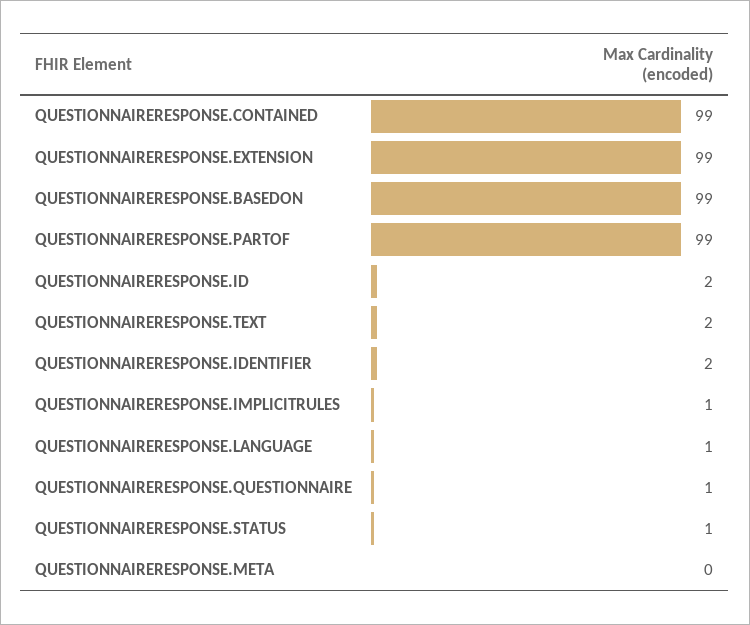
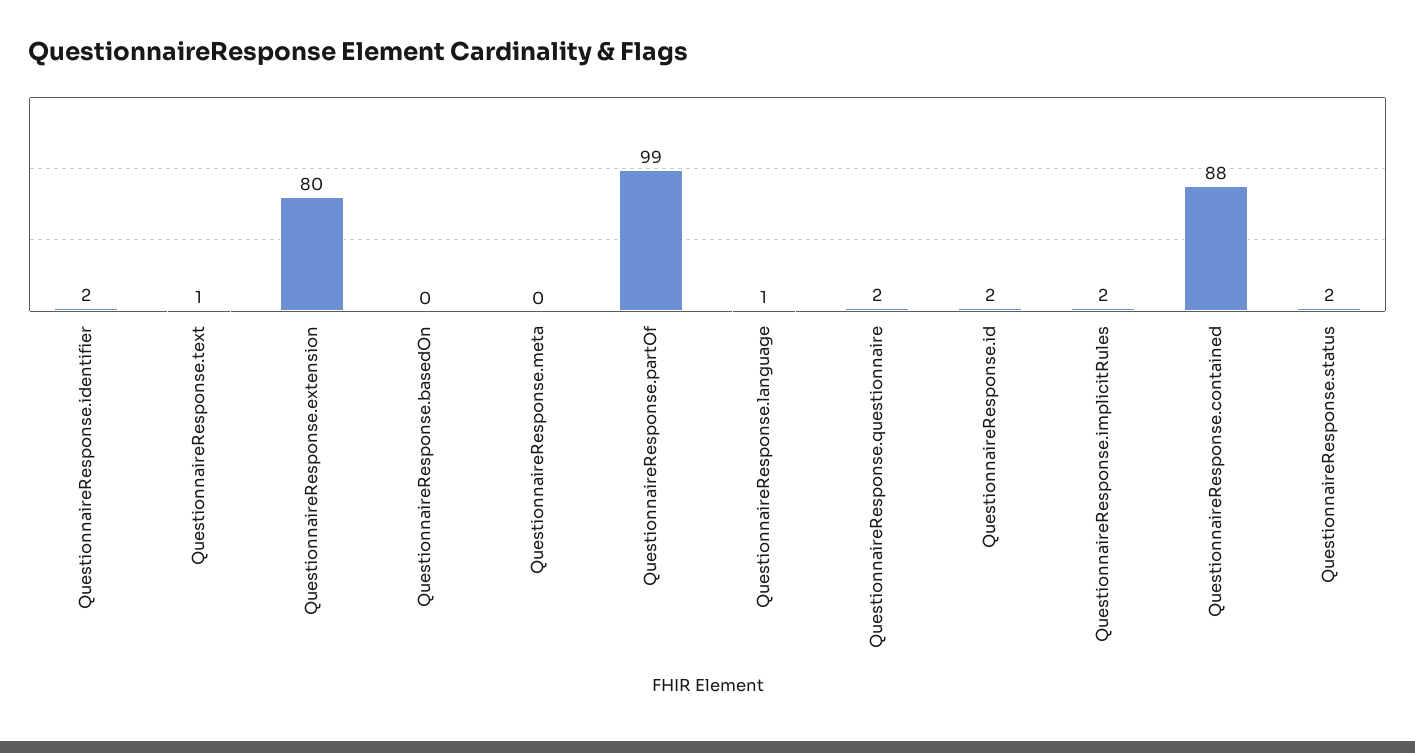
  {
-   "QUESTIONNAIRERESPONSE.CONTAINED": 99,
+   "QUESTIONNAIRERESPONSE.CONTAINED": 88,
-   "QUESTIONNAIRERESPONSE.EXTENSION": 99,
+   "QUESTIONNAIRERESPONSE.EXTENSION": 80,
-   "QUESTIONNAIRERESPONSE.BASEDON": 99,
+   "QUESTIONNAIRERESPONSE.BASEDON": 0,
    "QUESTIONNAIRERESPONSE.PARTOF": 99,
    "QUESTIONNAIRERESPONSE.ID": 2,
-   "QUESTIONNAIRERESPONSE.TEXT": 2,
+   "QUESTIONNAIRERESPONSE.TEXT": 1,
    "QUESTIONNAIRERESPONSE.IDENTIFIER": 2,
-   "QUESTIONNAIRERESPONSE.IMPLICITRULES": 1,
+   "QUESTIONNAIRERESPONSE.IMPLICITRULES": 2,
    "QUESTIONNAIRERESPONSE.LANGUAGE": 1,
-   "QUESTIONNAIRERESPONSE.QUESTIONNAIRE": 1,
+   "QUESTIONNAIRERESPONSE.QUESTIONNAIRE": 2,
-   "QUESTIONNAIRERESPONSE.STATUS": 1,
+   "QUESTIONNAIRERESPONSE.STATUS": 2,
    "QUESTIONNAIRERESPONSE.META": 0
  }

